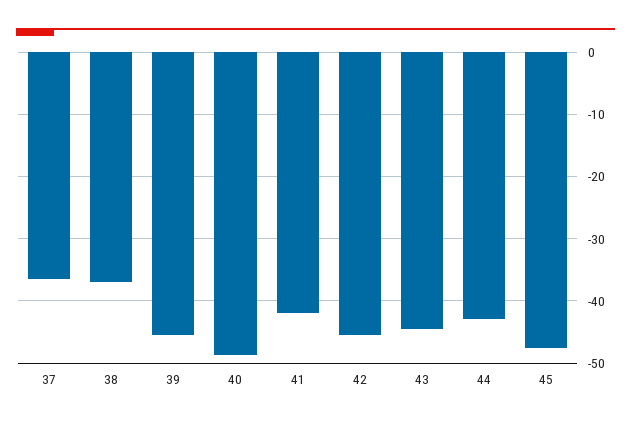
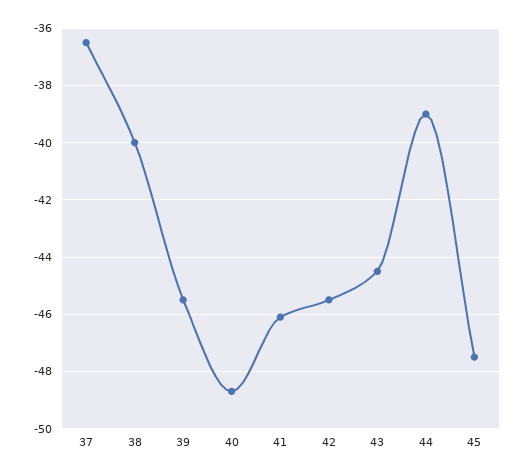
  {
    "37": -36.5,
-   "38": -37,
+   "38": -40,
    "39": -45.5,
    "40": -48.5,
-   "41": -42,
+   "41": -46,
    "42": -45.5,
    "43": -44.5,
-   "44": -43,
+   "44": -39,
    "45": -47.5
  }

